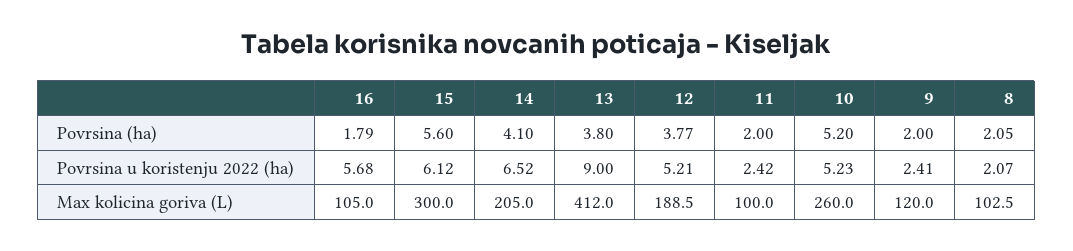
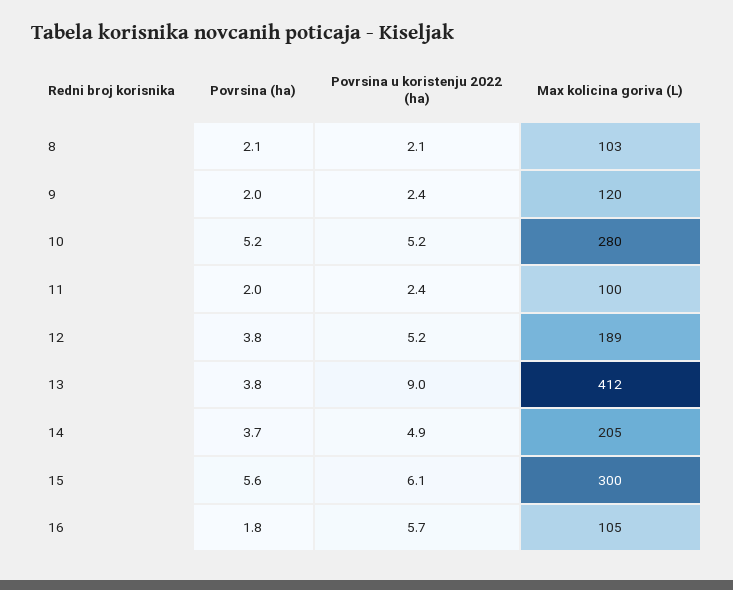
  {
    "16": {
      "Povrsina (ha)": 1.79,
      "Povrsina u koristenju 2022 (ha)": 5.68,
      "Max kolicina goriva (L)": 105
    },
    "15": {
      "Povrsina (ha)": 5.6,
      "Povrsina u koristenju 2022 (ha)": 6.12,
      "Max kolicina goriva (L)": 300
    },
    "14": {
-     "Povrsina (ha)": 4.1,
+     "Povrsina (ha)": 3.7,
-     "Povrsina u koristenju 2022 (ha)": 6.52,
+     "Povrsina u koristenju 2022 (ha)": 4.9,
      "Max kolicina goriva (L)": 205
    },
    "13": {
      "Povrsina (ha)": 3.8,
      "Povrsina u koristenju 2022 (ha)": 9,
      "Max kolicina goriva (L)": 412
    },
    "12": {
      "Povrsina (ha)": 3.77,
      "Povrsina u koristenju 2022 (ha)": 5.21,
      "Max kolicina goriva (L)": 188.5
    },
    "11": {
      "Povrsina (ha)": 2,
      "Povrsina u koristenju 2022 (ha)": 2.42,
      "Max kolicina goriva (L)": 100
    },
    "10": {
      "Povrsina (ha)": 5.2,
      "Povrsina u koristenju 2022 (ha)": 5.23,
-     "Max kolicina goriva (L)": 260
+     "Max kolicina goriva (L)": 280
    },
    "9": {
      "Povrsina (ha)": 2,
      "Povrsina u koristenju 2022 (ha)": 2.41,
      "Max kolicina goriva (L)": 120
    },
    "8": {
      "Povrsina (ha)": 2.05,
      "Povrsina u koristenju 2022 (ha)": 2.07,
      "Max kolicina goriva (L)": 102.5
    }
  }

